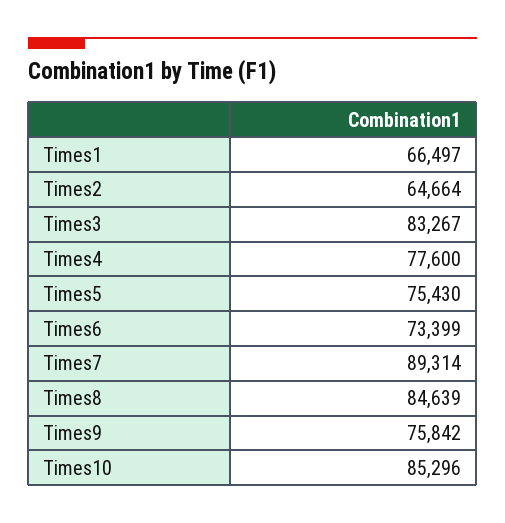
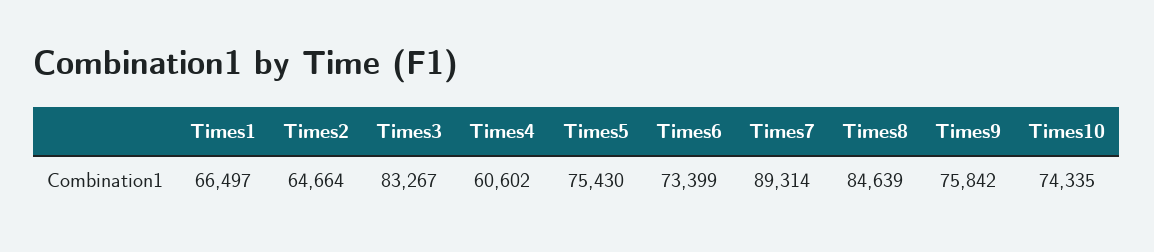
  {
    "Times1": 66497,
    "Times2": 64664,
    "Times3": 83267,
-   "Times4": 77600,
+   "Times4": 60602,
    "Times5": 75430,
    "Times6": 73399,
    "Times7": 89314,
    "Times8": 84639,
    "Times9": 75842,
-   "Times10": 85296
+   "Times10": 74335
  }

